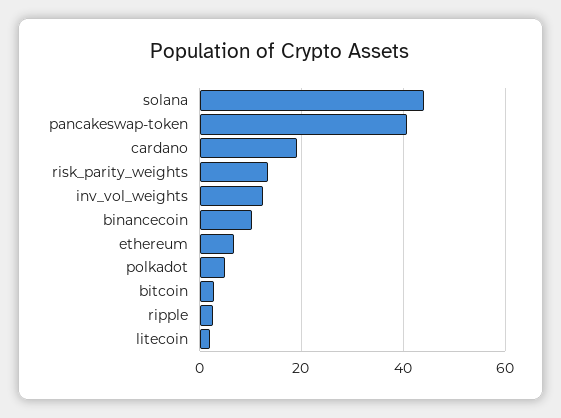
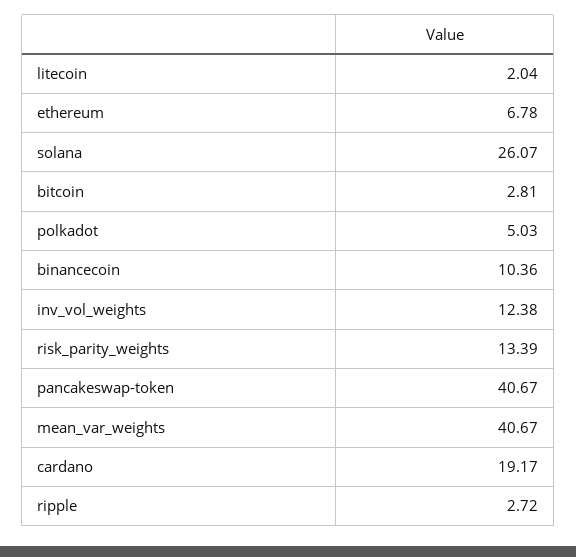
  {
-   "solana": 44,
+   "solana": 26.07,
    "pancakeswap-token": 40.67,
    "cardano": 19.17,
    "risk_parity_weights": 13.39,
    "inv_vol_weights": 12.38,
    "binancecoin": 10.36,
    "ethereum": 6.78,
    "polkadot": 5.03,
    "bitcoin": 2.81,
    "ripple": 2.72,
-   "litecoin": 2.04
+   "litecoin": 2.04,
+   "mean_var_weights": 40.67
  }

